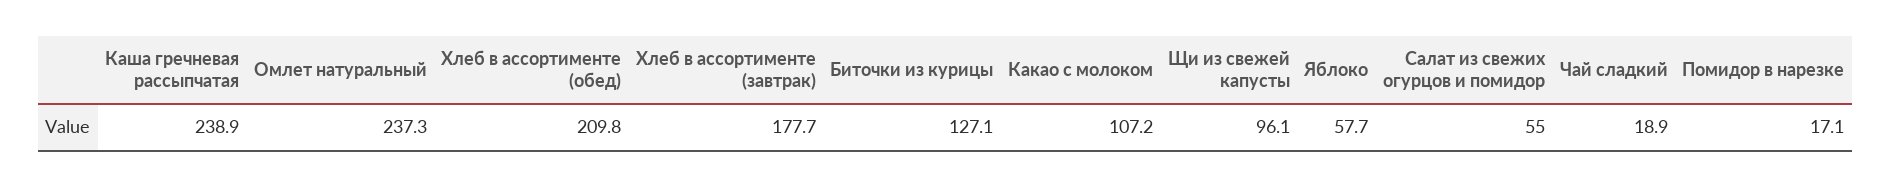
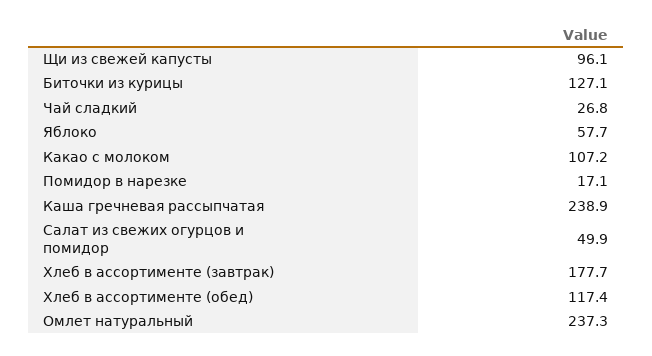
  {
    "Каша гречневая рассыпчатая": 238.9,
    "Омлет натуральный": 237.3,
-   "Хлеб в ассортименте (обед)": 209.8,
+   "Хлеб в ассортименте (обед)": 117.4,
    "Хлеб в ассортименте (завтрак)": 177.7,
    "Биточки из курицы": 127.1,
    "Какао с молоком": 107.2,
    "Щи из свежей капусты": 96.1,
    "Яблоко": 57.7,
-   "Салат из свежих огурцов и помидор": 55,
+   "Салат из свежих огурцов и помидор": 49.9,
-   "Чай сладкий": 18.9,
+   "Чай сладкий": 26.8,
    "Помидор в нарезке": 17.1
  }

